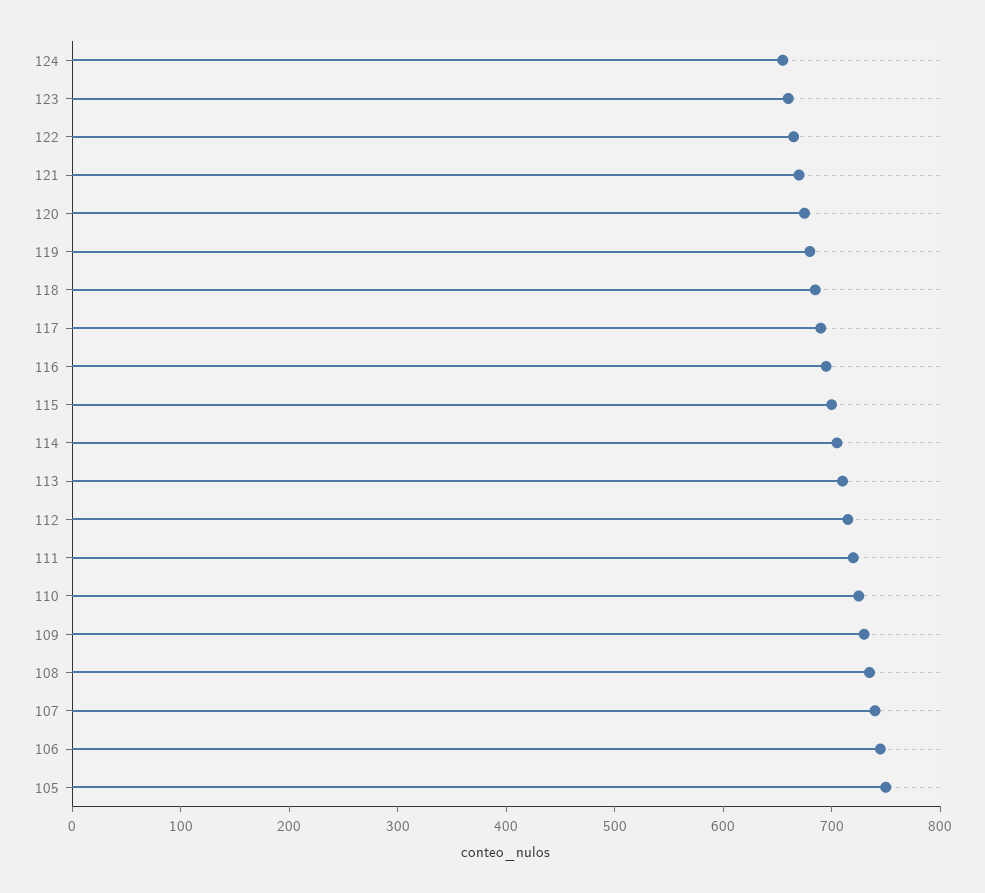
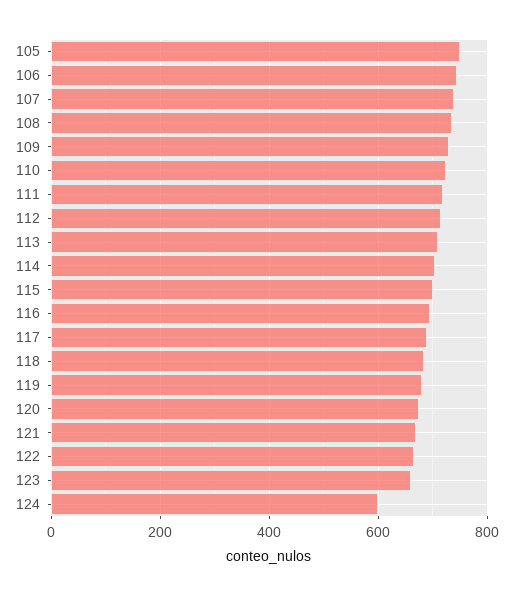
  {
-   "124": 660,
+   "124": 600,
    "123": 660,
    "122": 660,
    "121": 680,
    "120": 680,
    "119": 680,
    "118": 680,
    "117": 700,
    "116": 700,
    "115": 700,
    "114": 700,
    "113": 720,
    "112": 720,
    "111": 720,
    "110": 720,
    "109": 740,
    "108": 740,
    "107": 740,
    "106": 740,
    "105": 760
  }

